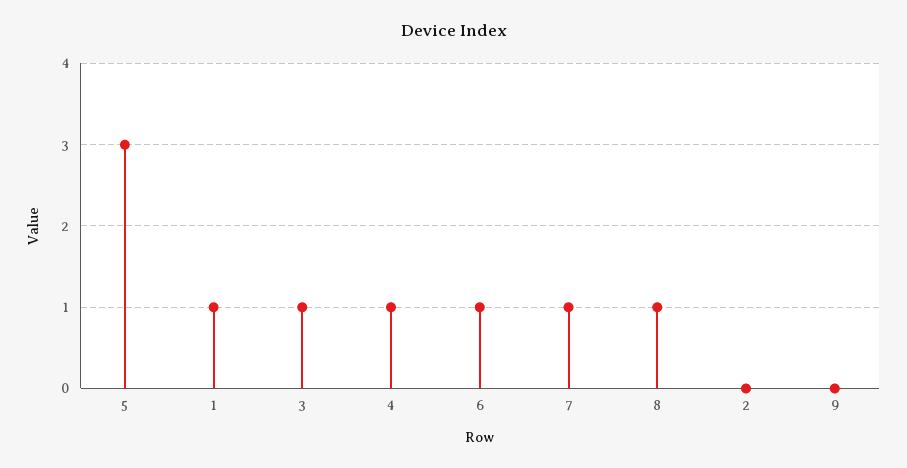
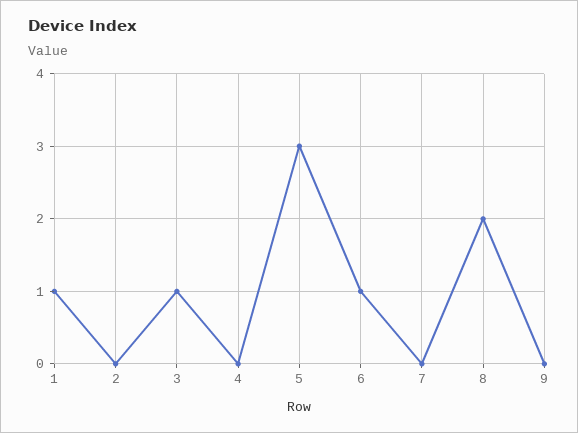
  {
    "5": 3,
    "1": 1,
    "3": 1,
-   "4": 1,
+   "4": 0,
    "6": 1,
-   "7": 1,
+   "7": 0,
-   "8": 1,
+   "8": 2,
    "2": 0,
    "9": 0
  }

